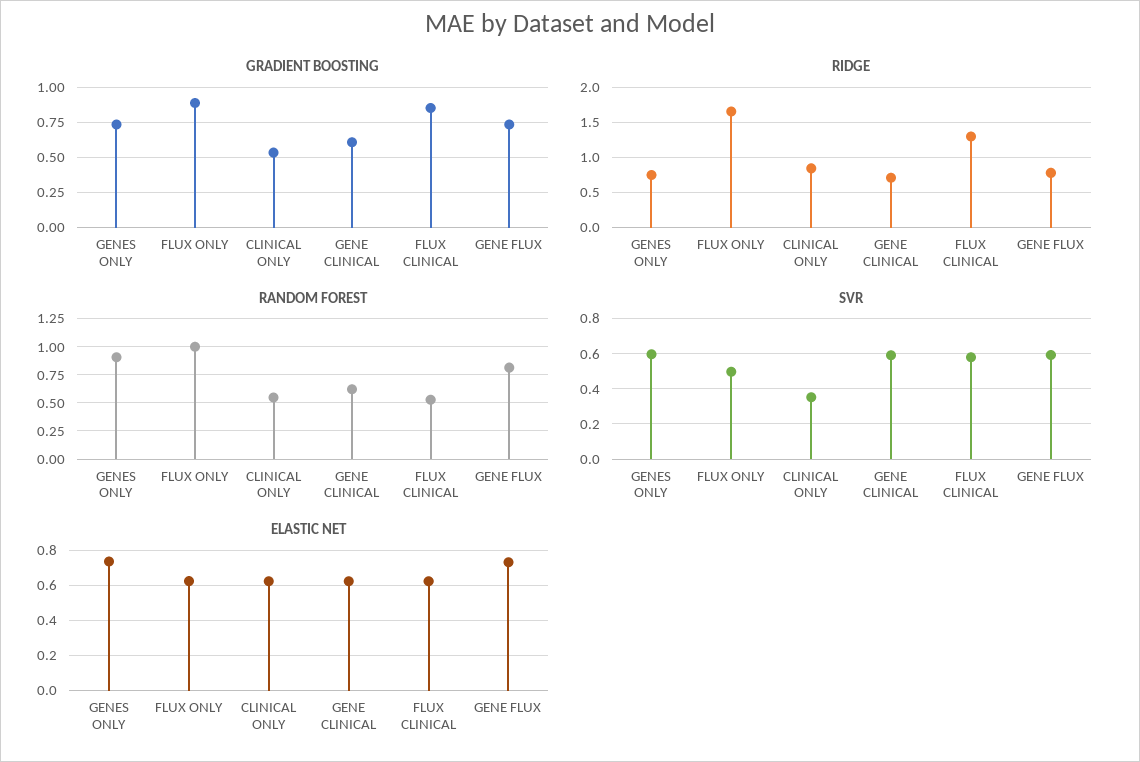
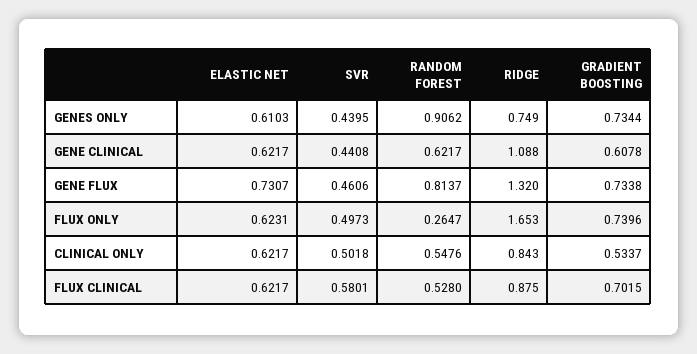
  {
    "GRADIENT BOOSTING": {
      "GENES ONLY": 0.7344,
-     "FLUX ONLY": 0.9,
+     "FLUX ONLY": 0.7396,
      "CLINICAL ONLY": 0.5337,
      "GENE CLINICAL": 0.6078,
-     "FLUX CLINICAL": 0.85,
+     "FLUX CLINICAL": 0.7015,
      "GENE FLUX": 0.7338
    },
    "RIDGE": {
      "GENES ONLY": 0.749,
      "FLUX ONLY": 1.653,
      "CLINICAL ONLY": 0.843,
-     "GENE CLINICAL": 0.7,
+     "GENE CLINICAL": 1.088,
-     "FLUX CLINICAL": 1.3,
+     "FLUX CLINICAL": 0.875,
-     "GENE FLUX": 0.8
+     "GENE FLUX": 1.32
    },
    "RANDOM FOREST": {
      "GENES ONLY": 0.9062,
-     "FLUX ONLY": 1,
+     "FLUX ONLY": 0.2647,
      "CLINICAL ONLY": 0.5476,
      "GENE CLINICAL": 0.6217,
      "FLUX CLINICAL": 0.528,
      "GENE FLUX": 0.8137
    },
    "SVR": {
-     "GENES ONLY": 0.6,
+     "GENES ONLY": 0.4395,
      "FLUX ONLY": 0.4973,
-     "CLINICAL ONLY": 0.35,
+     "CLINICAL ONLY": 0.5018,
-     "GENE CLINICAL": 0.6,
+     "GENE CLINICAL": 0.4408,
      "FLUX CLINICAL": 0.5801,
-     "GENE FLUX": 0.6
+     "GENE FLUX": 0.4606
    },
    "ELASTIC NET": {
-     "GENES ONLY": 0.75,
+     "GENES ONLY": 0.6103,
      "FLUX ONLY": 0.6231,
      "CLINICAL ONLY": 0.6217,
      "GENE CLINICAL": 0.6217,
      "FLUX CLINICAL": 0.6217,
      "GENE FLUX": 0.7307
    }
  }

